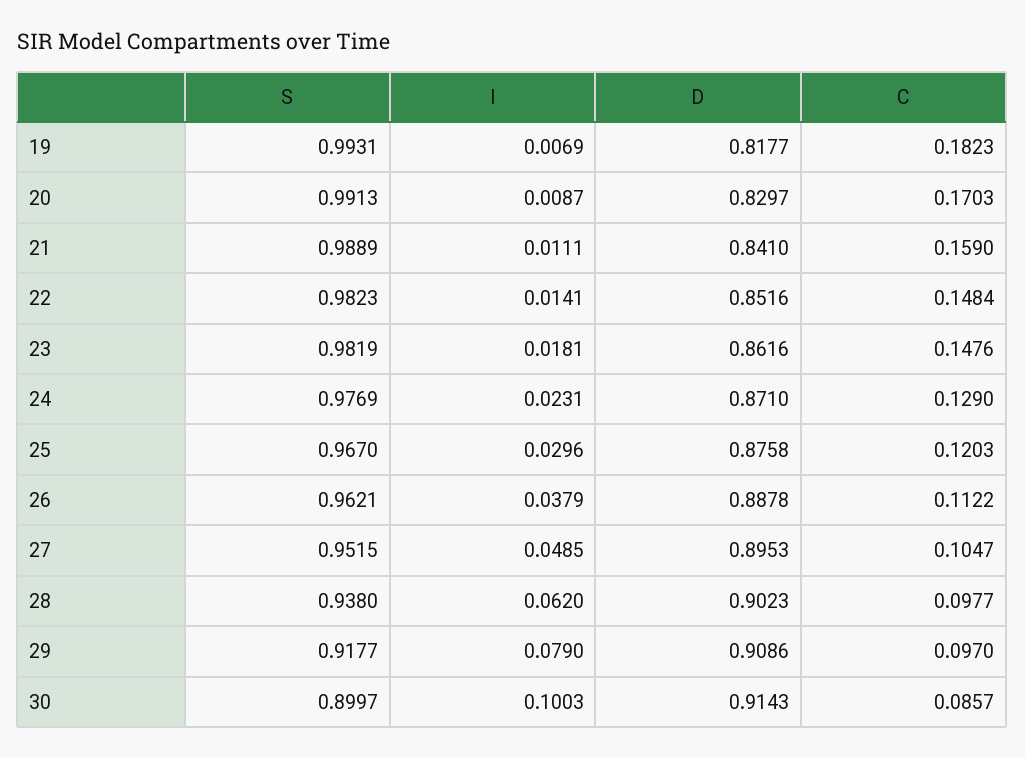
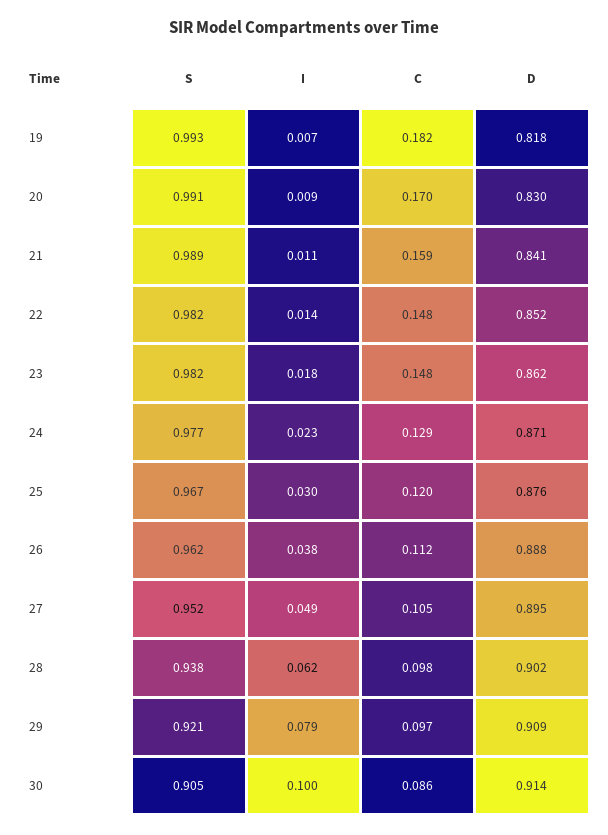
  {
    "S": {
      "19": 0.9931,
      "20": 0.9913,
      "21": 0.9889,
      "22": 0.9823,
      "23": 0.9819,
      "24": 0.9769,
      "25": 0.967,
      "26": 0.9621,
      "27": 0.9515,
      "28": 0.938,
-     "29": 0.9177,
+     "29": 0.921,
-     "30": 0.8997
+     "30": 0.905
    },
    "I": {
      "19": 0.0069,
      "20": 0.0087,
      "21": 0.0111,
      "22": 0.0141,
      "23": 0.0181,
      "24": 0.0231,
      "25": 0.0296,
      "26": 0.0379,
      "27": 0.0485,
      "28": 0.062,
      "29": 0.079,
      "30": 0.1003
    },
    "D": {
      "19": 0.8177,
      "20": 0.8297,
      "21": 0.841,
      "22": 0.8516,
      "23": 0.8616,
      "24": 0.871,
      "25": 0.8758,
      "26": 0.8878,
      "27": 0.8953,
      "28": 0.9023,
      "29": 0.9086,
      "30": 0.9143
    },
    "C": {
      "19": 0.1823,
      "20": 0.1703,
      "21": 0.159,
      "22": 0.1484,
      "23": 0.1476,
      "24": 0.129,
      "25": 0.1203,
      "26": 0.1122,
      "27": 0.1047,
      "28": 0.0977,
      "29": 0.097,
      "30": 0.0857
    }
  }

